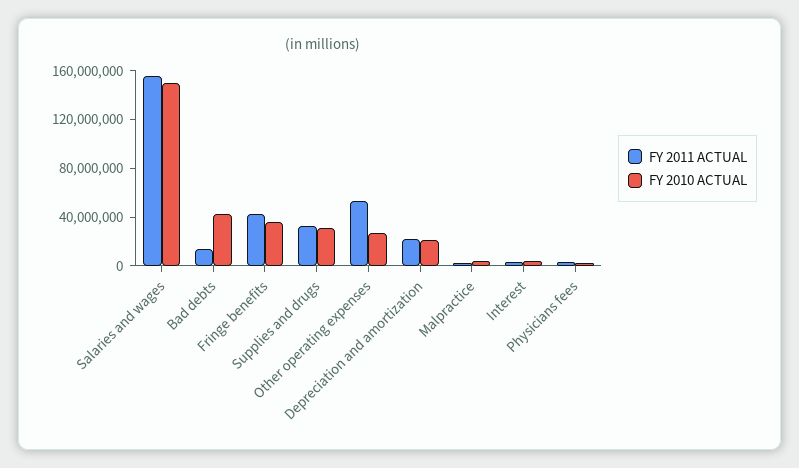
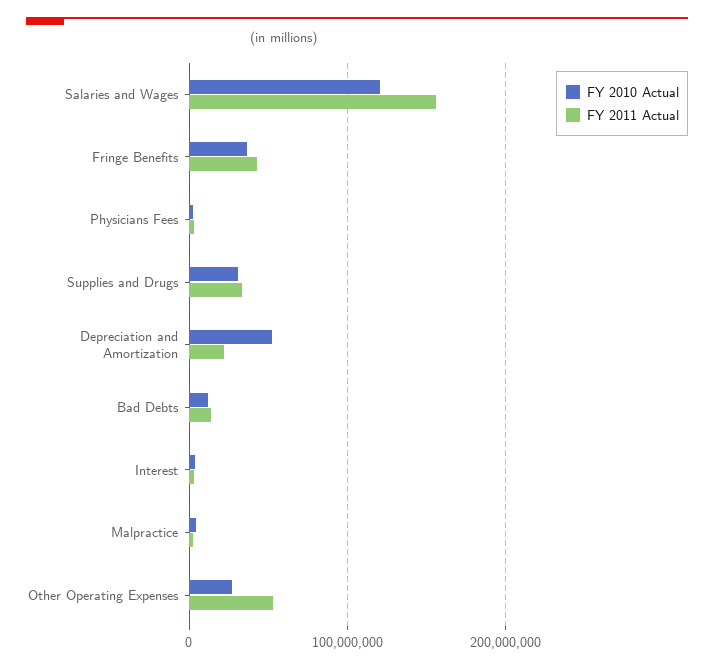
  {
    "FY 2011 ACTUAL": {
      "Salaries and wages": 160000000,
      "Bad debts": 10000000,
      "Fringe benefits": 40000000,
      "Supplies and drugs": 30000000,
      "Other operating expenses": 50000000,
      "Depreciation and amortization": 20000000,
      "Malpractice": 0,
      "Interest": 0,
      "Physicians fees": 0
    },
    "FY 2010 ACTUAL": {
-     "Salaries and wages": 150000000,
+     "Salaries and wages": 120000000,
-     "Bad debts": 40000000,
+     "Bad debts": 10000000,
      "Fringe benefits": 40000000,
      "Supplies and drugs": 30000000,
      "Other operating expenses": 30000000,
-     "Depreciation and amortization": 20000000,
+     "Depreciation and amortization": 50000000,
      "Malpractice": 0,
      "Interest": 0,
      "Physicians fees": 0
    }
  }

